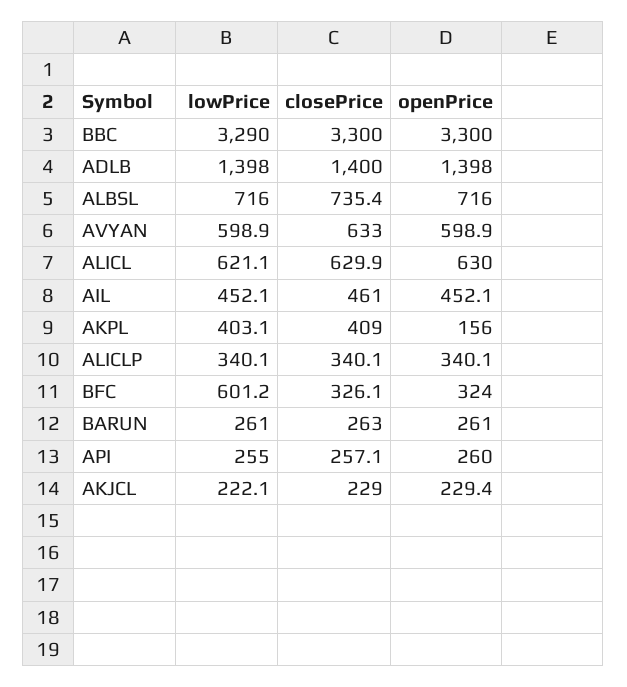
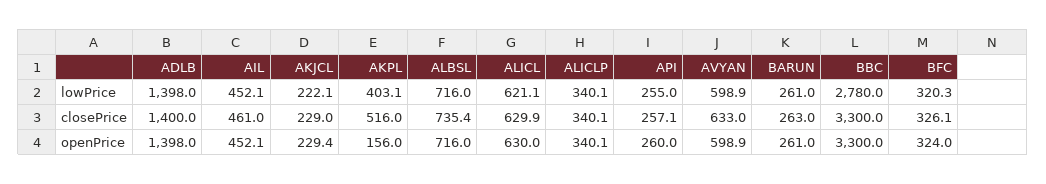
  {
    "lowPrice": {
-     "BBC": 3290,
+     "BBC": 2780,
      "ADLB": 1398,
      "ALBSL": 716,
      "AVYAN": 598.9,
      "ALICL": 621.1,
      "AIL": 452.1,
      "AKPL": 403.1,
      "ALICLP": 340.1,
-     "BFC": 601.2,
+     "BFC": 320.3,
      "BARUN": 261,
      "API": 255,
      "AKJCL": 222.1
    },
    "closePrice": {
      "BBC": 3300,
      "ADLB": 1400,
      "ALBSL": 735.4,
      "AVYAN": 633,
      "ALICL": 629.9,
      "AIL": 461,
-     "AKPL": 409,
+     "AKPL": 516,
      "ALICLP": 340.1,
      "BFC": 326.1,
      "BARUN": 263,
      "API": 257.1,
      "AKJCL": 229
    },
    "openPrice": {
      "BBC": 3300,
      "ADLB": 1398,
      "ALBSL": 716,
      "AVYAN": 598.9,
      "ALICL": 630,
      "AIL": 452.1,
      "AKPL": 156,
      "ALICLP": 340.1,
      "BFC": 324,
      "BARUN": 261,
      "API": 260,
      "AKJCL": 229.4
    }
  }

